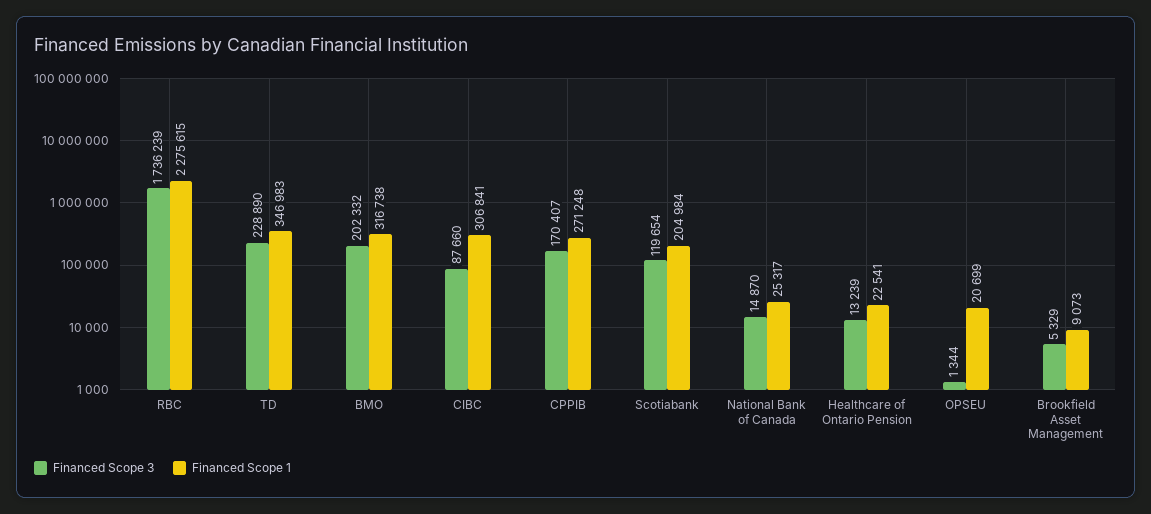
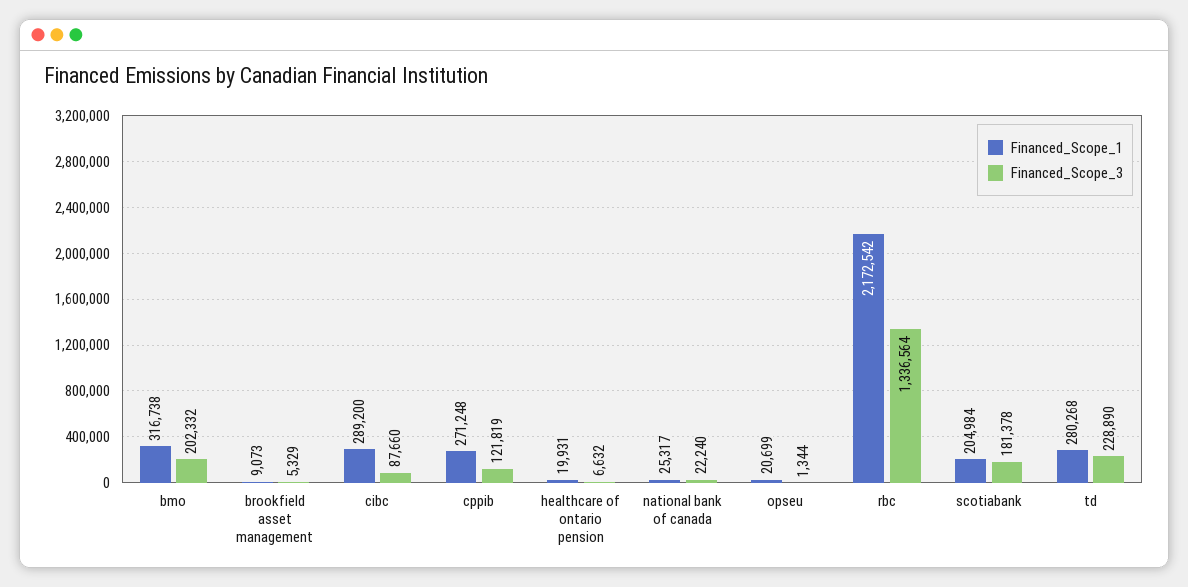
  {
    "Financed Scope 3": {
-     "RBC": 1736239,
+     "RBC": 1336564,
      "TD": 228890,
      "BMO": 202332,
      "CIBC": 87660,
-     "CPPIB": 170407,
+     "CPPIB": 121819,
-     "Scotiabank": 119654,
+     "Scotiabank": 181378,
-     "National Bank of Canada": 14870,
+     "National Bank of Canada": 22240,
-     "Healthcare of Ontario Pension": 13239,
+     "Healthcare of Ontario Pension": 6632,
      "OPSEU": 1344,
      "Brookfield Asset Management": 5329
    },
    "Financed Scope 1": {
-     "RBC": 2275615,
+     "RBC": 2172542,
-     "TD": 346983,
+     "TD": 280268,
      "BMO": 316738,
-     "CIBC": 306841,
+     "CIBC": 289200,
      "CPPIB": 271248,
      "Scotiabank": 204984,
      "National Bank of Canada": 25317,
-     "Healthcare of Ontario Pension": 22541,
+     "Healthcare of Ontario Pension": 19931,
      "OPSEU": 20699,
      "Brookfield Asset Management": 9073
    }
  }

